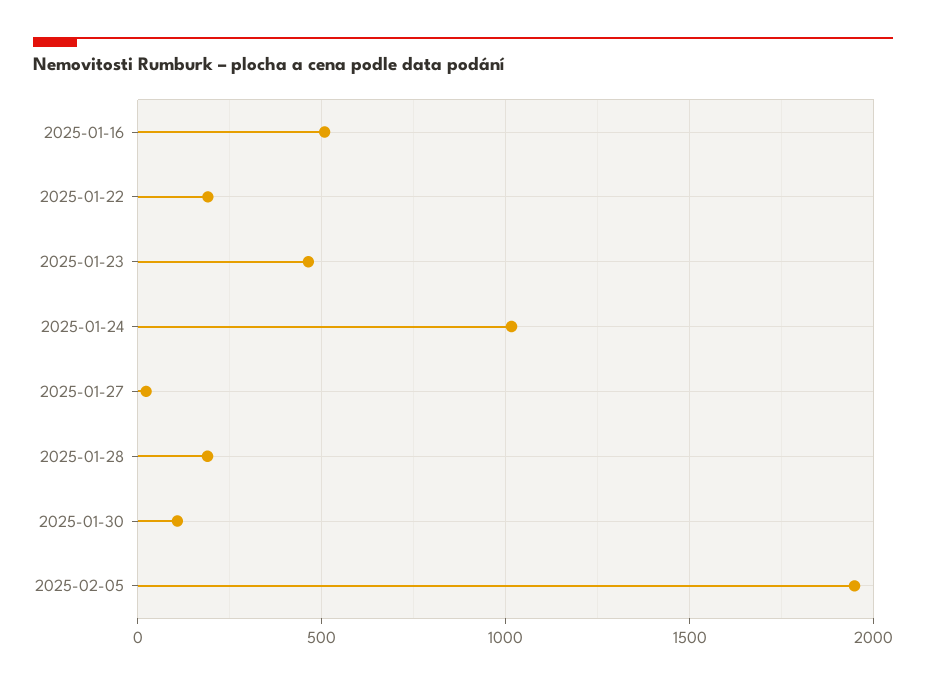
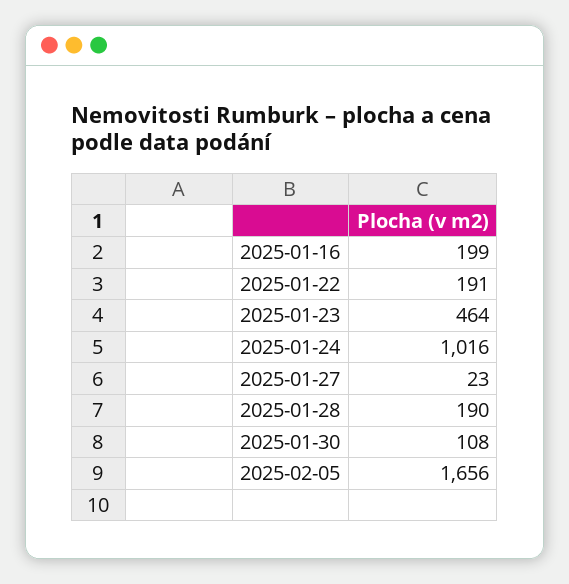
  {
-   "2025-01-16": 500,
+   "2025-01-16": 199,
    "2025-01-22": 191,
    "2025-01-23": 464,
    "2025-01-24": 1016,
    "2025-01-27": 23,
    "2025-01-28": 190,
    "2025-01-30": 108,
-   "2025-02-05": 1950
+   "2025-02-05": 1656
  }

